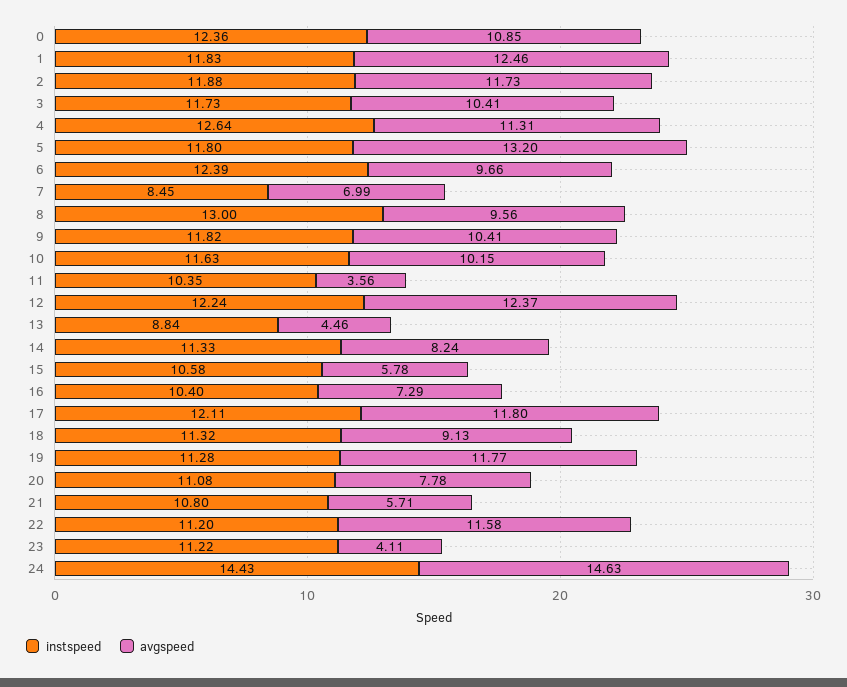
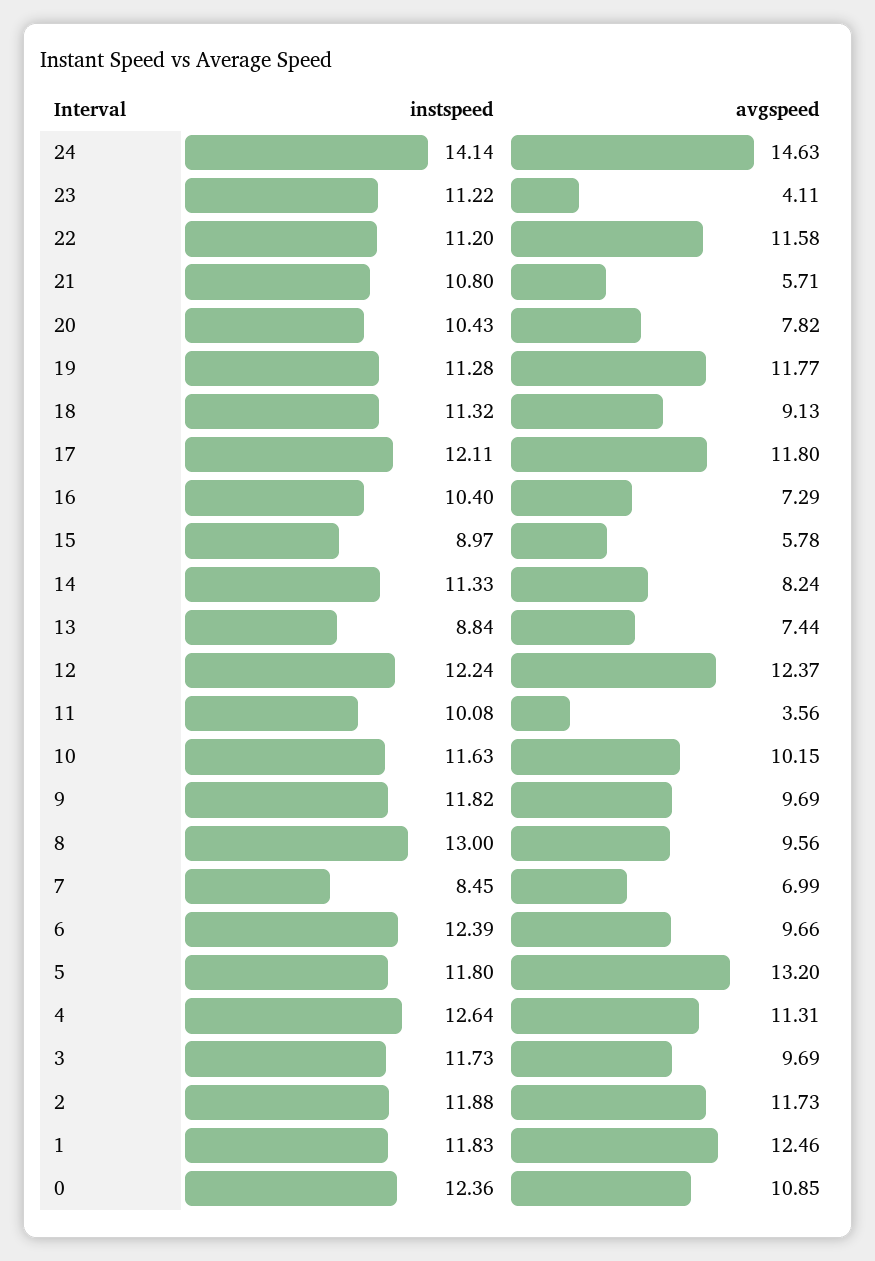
  {
    "instspeed": {
      "0": 12.36,
      "1": 11.83,
      "2": 11.88,
      "3": 11.73,
      "4": 12.64,
      "5": 11.8,
      "6": 12.39,
      "7": 8.45,
      "8": 13,
      "9": 11.82,
      "10": 11.63,
-     "11": 10.35,
+     "11": 10.08,
      "12": 12.24,
      "13": 8.84,
      "14": 11.33,
-     "15": 10.58,
+     "15": 8.97,
      "16": 10.4,
      "17": 12.11,
      "18": 11.32,
      "19": 11.28,
-     "20": 11.08,
+     "20": 10.43,
      "21": 10.8,
      "22": 11.2,
      "23": 11.22,
-     "24": 14.43
+     "24": 14.14
    },
    "avgspeed": {
      "0": 10.85,
      "1": 12.46,
      "2": 11.73,
-     "3": 10.41,
+     "3": 9.69,
      "4": 11.31,
      "5": 13.2,
      "6": 9.66,
      "7": 6.99,
      "8": 9.56,
-     "9": 10.41,
+     "9": 9.69,
      "10": 10.15,
      "11": 3.56,
      "12": 12.37,
-     "13": 4.46,
+     "13": 7.44,
      "14": 8.24,
      "15": 5.78,
      "16": 7.29,
      "17": 11.8,
      "18": 9.13,
      "19": 11.77,
-     "20": 7.78,
+     "20": 7.82,
      "21": 5.71,
      "22": 11.58,
      "23": 4.11,
      "24": 14.63
    }
  }

